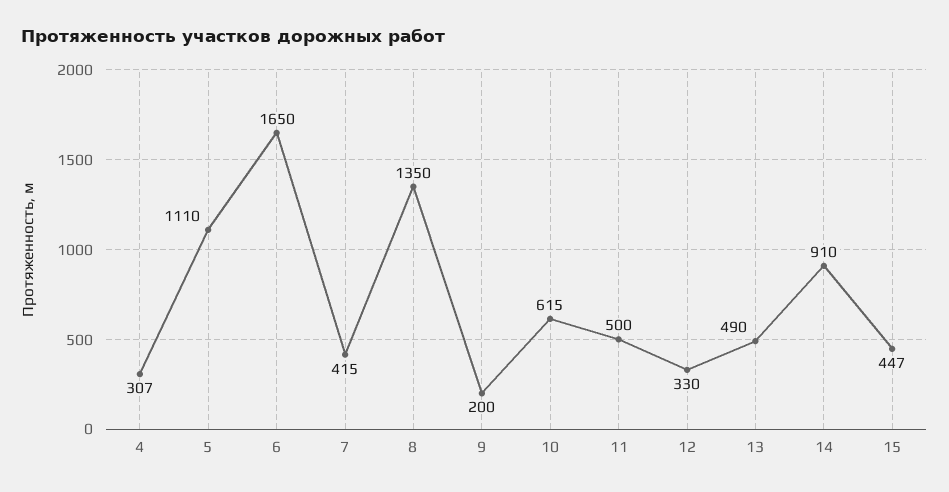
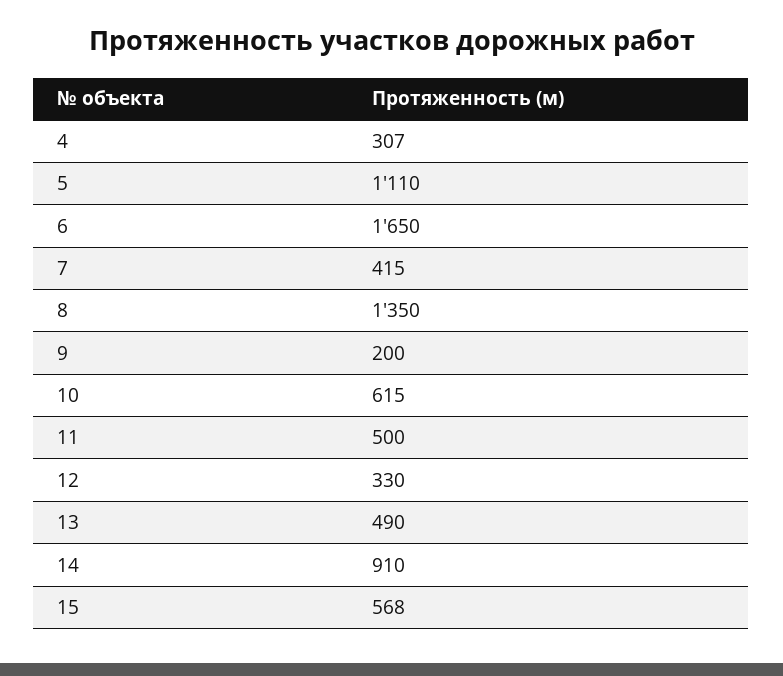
  {
    "4": 307,
    "5": 1110,
    "6": 1650,
    "7": 415,
    "8": 1350,
    "9": 200,
    "10": 615,
    "11": 500,
    "12": 330,
    "13": 490,
    "14": 910,
-   "15": 447
+   "15": 568
  }

